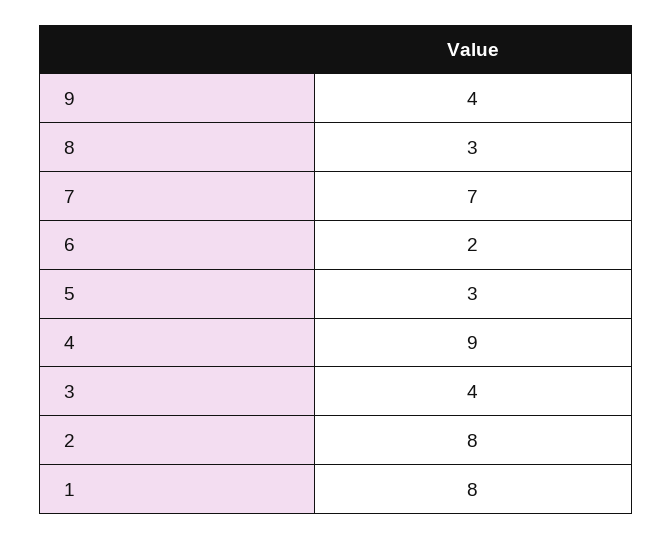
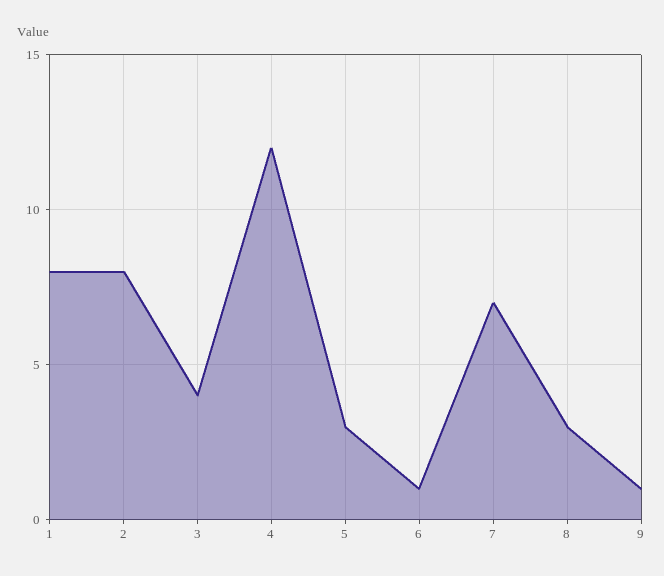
  {
-   "9": 4,
+   "9": 1,
    "8": 3,
    "7": 7,
-   "6": 2,
+   "6": 1,
    "5": 3,
-   "4": 9,
+   "4": 12,
    "3": 4,
    "2": 8,
    "1": 8
  }

